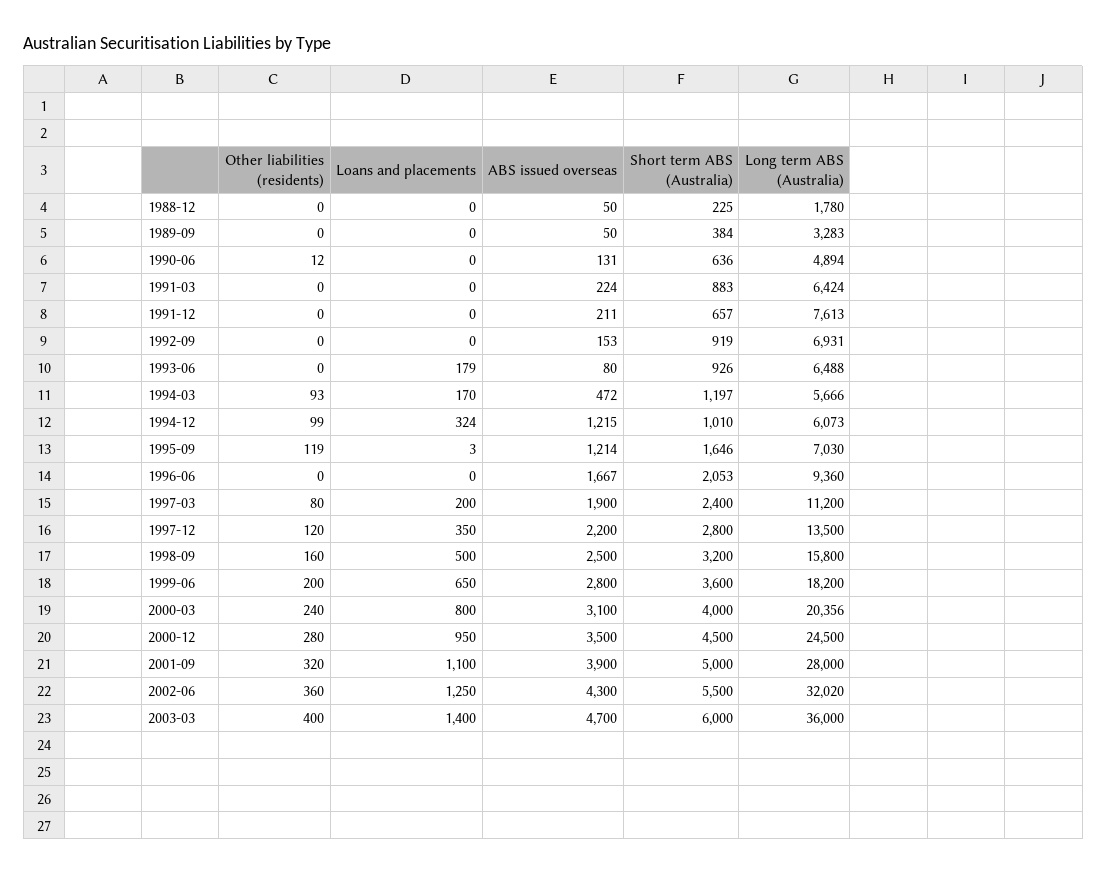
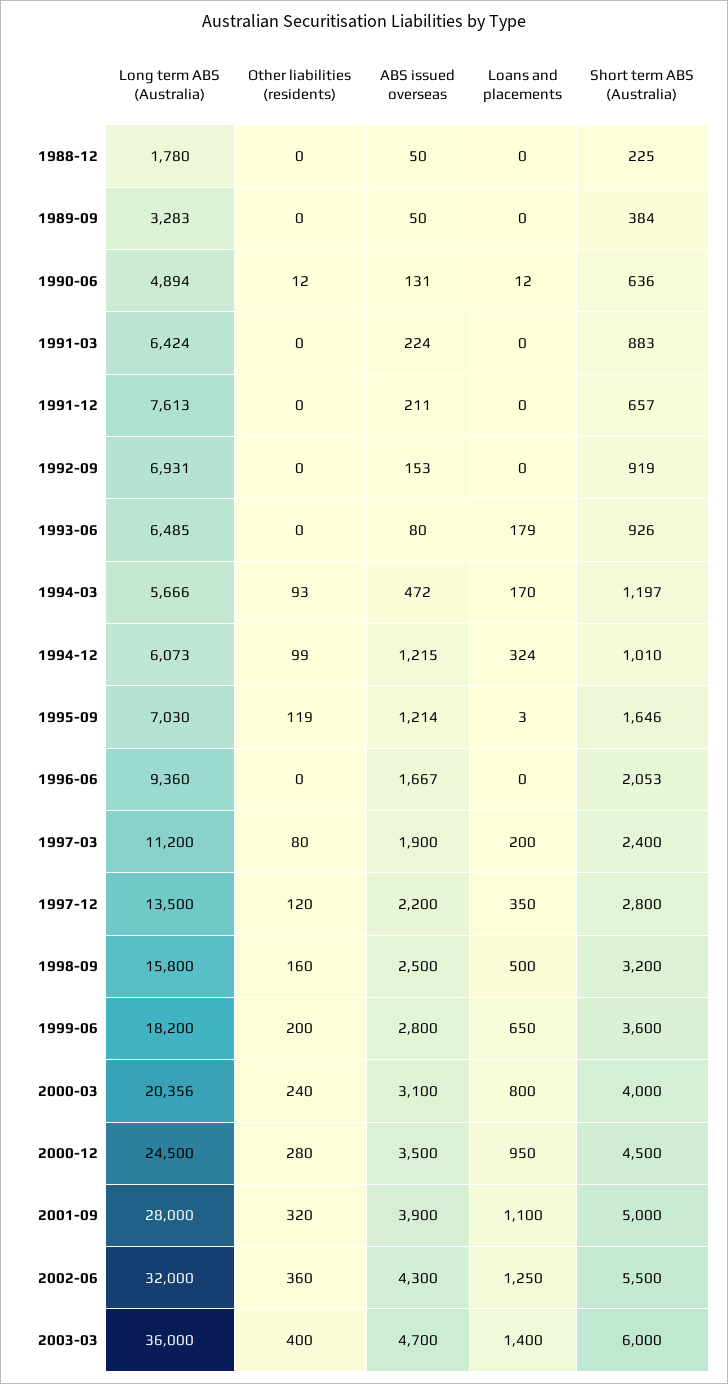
  {
    "Other liabilities (residents)": {
      "1988-12": 0,
      "1989-09": 0,
      "1990-06": 12,
      "1991-03": 0,
      "1991-12": 0,
      "1992-09": 0,
      "1993-06": 0,
      "1994-03": 93,
      "1994-12": 99,
      "1995-09": 119,
      "1996-06": 0,
      "1997-03": 80,
      "1997-12": 120,
      "1998-09": 160,
      "1999-06": 200,
      "2000-03": 240,
      "2000-12": 280,
      "2001-09": 320,
      "2002-06": 360,
      "2003-03": 400
    },
    "Loans and placements": {
      "1988-12": 0,
      "1989-09": 0,
-     "1990-06": 0,
+     "1990-06": 12,
      "1991-03": 0,
      "1991-12": 0,
      "1992-09": 0,
      "1993-06": 179,
      "1994-03": 170,
      "1994-12": 324,
      "1995-09": 3,
      "1996-06": 0,
      "1997-03": 200,
      "1997-12": 350,
      "1998-09": 500,
      "1999-06": 650,
      "2000-03": 800,
      "2000-12": 950,
      "2001-09": 1100,
      "2002-06": 1250,
      "2003-03": 1400
    },
    "ABS issued overseas": {
      "1988-12": 50,
      "1989-09": 50,
      "1990-06": 131,
      "1991-03": 224,
      "1991-12": 211,
      "1992-09": 153,
      "1993-06": 80,
      "1994-03": 472,
      "1994-12": 1215,
      "1995-09": 1214,
      "1996-06": 1667,
      "1997-03": 1900,
      "1997-12": 2200,
      "1998-09": 2500,
      "1999-06": 2800,
      "2000-03": 3100,
      "2000-12": 3500,
      "2001-09": 3900,
      "2002-06": 4300,
      "2003-03": 4700
    },
    "Short term ABS (Australia)": {
      "1988-12": 225,
      "1989-09": 384,
      "1990-06": 636,
      "1991-03": 883,
      "1991-12": 657,
      "1992-09": 919,
      "1993-06": 926,
      "1994-03": 1197,
      "1994-12": 1010,
      "1995-09": 1646,
      "1996-06": 2053,
      "1997-03": 2400,
      "1997-12": 2800,
      "1998-09": 3200,
      "1999-06": 3600,
      "2000-03": 4000,
      "2000-12": 4500,
      "2001-09": 5000,
      "2002-06": 5500,
      "2003-03": 6000
    },
    "Long term ABS (Australia)": {
      "1988-12": 1780,
      "1989-09": 3283,
      "1990-06": 4894,
      "1991-03": 6424,
      "1991-12": 7613,
      "1992-09": 6931,
-     "1993-06": 6488,
+     "1993-06": 6485,
      "1994-03": 5666,
      "1994-12": 6073,
      "1995-09": 7030,
      "1996-06": 9360,
      "1997-03": 11200,
      "1997-12": 13500,
      "1998-09": 15800,
      "1999-06": 18200,
      "2000-03": 20356,
      "2000-12": 24500,
      "2001-09": 28000,
-     "2002-06": 32020,
+     "2002-06": 32000,
      "2003-03": 36000
    }
  }

